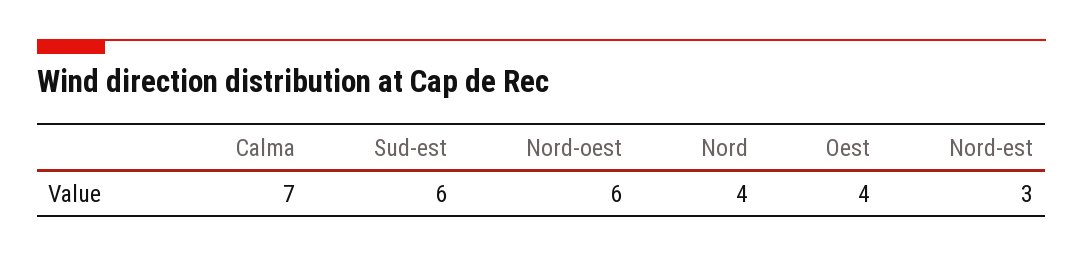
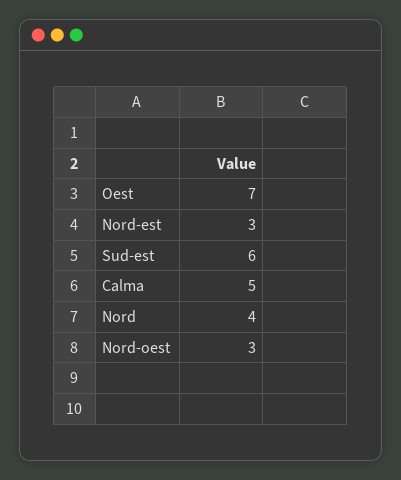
  {
-   "Calma": 7,
+   "Calma": 5,
    "Sud-est": 6,
-   "Nord-oest": 6,
+   "Nord-oest": 3,
    "Nord": 4,
-   "Oest": 4,
+   "Oest": 7,
    "Nord-est": 3
  }

